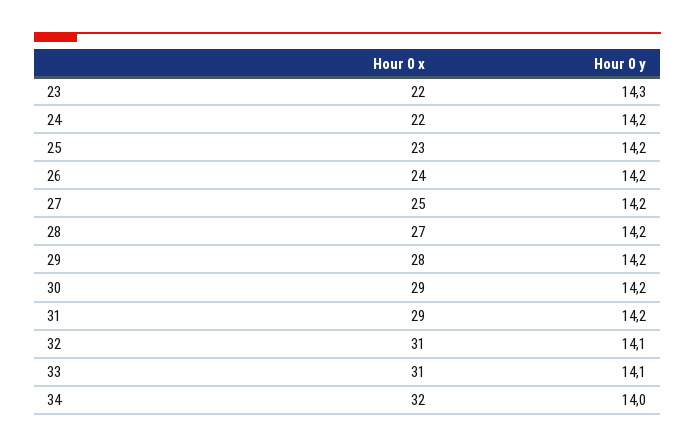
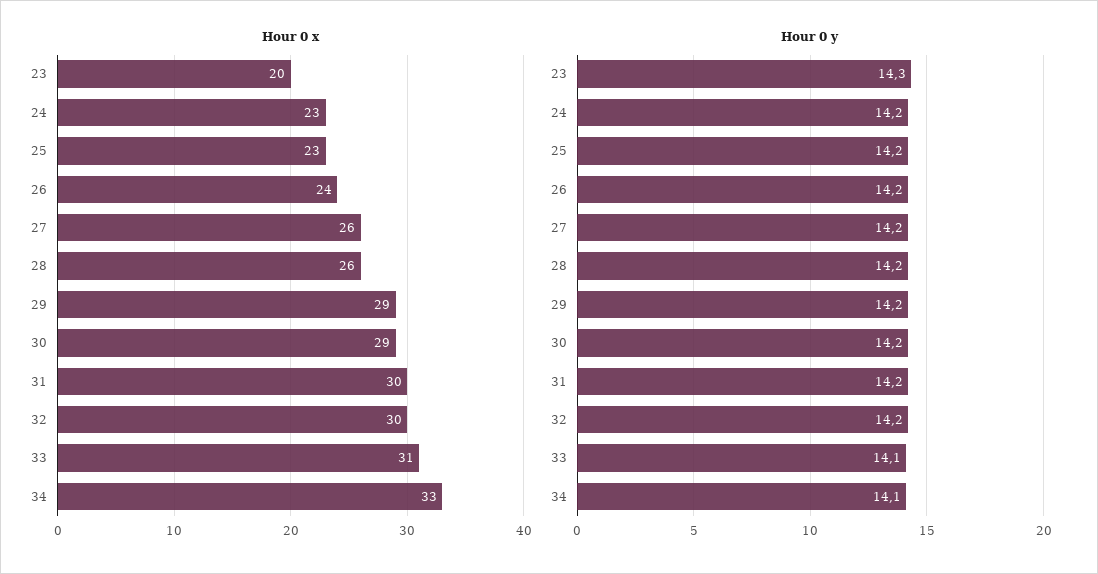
  {
    "Hour 0 x": {
-     "23": 22,
+     "23": 20,
-     "24": 22,
+     "24": 23,
      "25": 23,
      "26": 24,
-     "27": 25,
+     "27": 26,
-     "28": 27,
+     "28": 26,
-     "29": 28,
+     "29": 29,
      "30": 29,
-     "31": 29,
+     "31": 30,
-     "32": 31,
+     "32": 30,
      "33": 31,
-     "34": 32
+     "34": 33
    },
    "Hour 0 y": {
      "23": 14.3,
      "24": 14.2,
      "25": 14.2,
      "26": 14.2,
      "27": 14.2,
      "28": 14.2,
      "29": 14.2,
      "30": 14.2,
      "31": 14.2,
-     "32": 14.1,
+     "32": 14.2,
      "33": 14.1,
-     "34": 14
+     "34": 14.1
    }
  }

